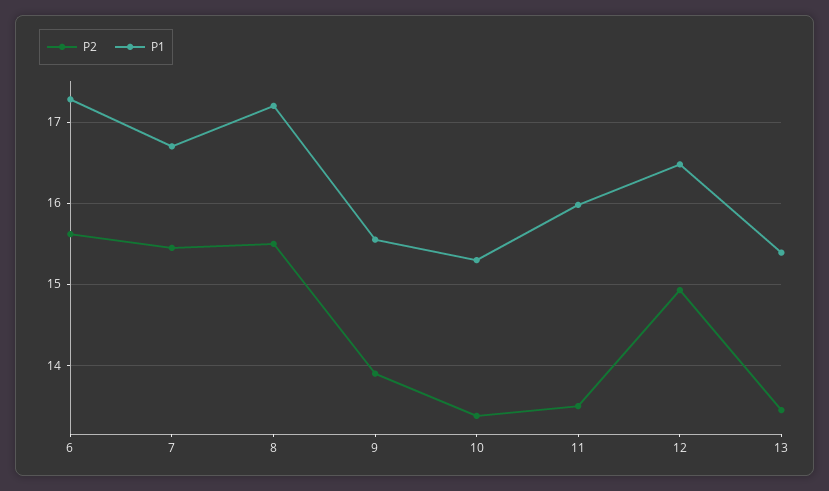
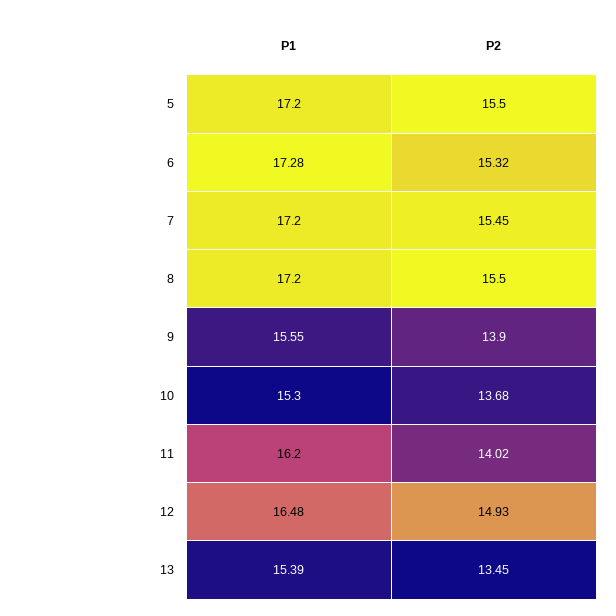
  {
    "P2": {
-     "6": 15.6,
+     "6": 15.32,
      "7": 15.45,
      "8": 15.5,
      "9": 13.9,
-     "10": 13.4,
+     "10": 13.68,
-     "11": 13.5,
+     "11": 14.02,
      "12": 14.93,
-     "13": 13.45
+     "13": 13.45,
+     "5": 15.5
    },
    "P1": {
      "6": 17.28,
-     "7": 16.7,
+     "7": 17.2,
      "8": 17.2,
      "9": 15.55,
      "10": 15.3,
-     "11": 16,
+     "11": 16.2,
      "12": 16.48,
-     "13": 15.39
+     "13": 15.39,
+     "5": 17.2
    }
  }

